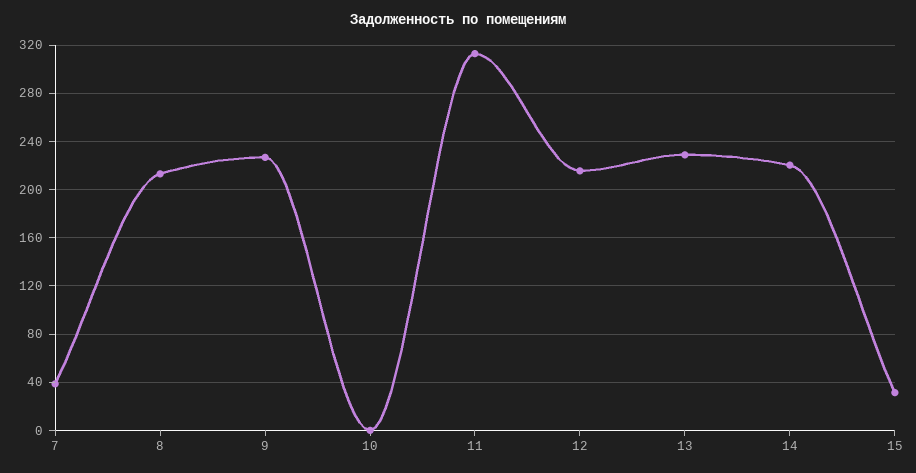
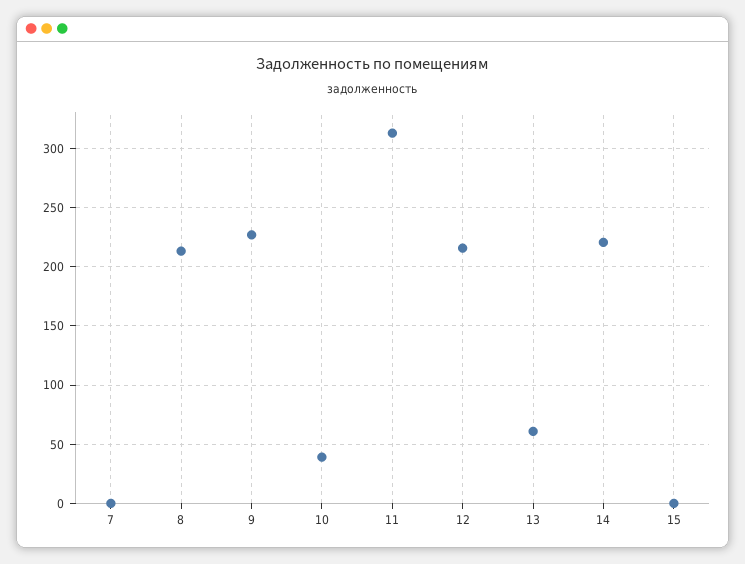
  {
-   "7": 40,
+   "7": 0,
    "8": 215,
    "9": 225,
-   "10": 0,
+   "10": 40,
    "11": 315,
    "12": 215,
-   "13": 230,
+   "13": 60,
    "14": 220,
-   "15": 30
+   "15": 0
  }

